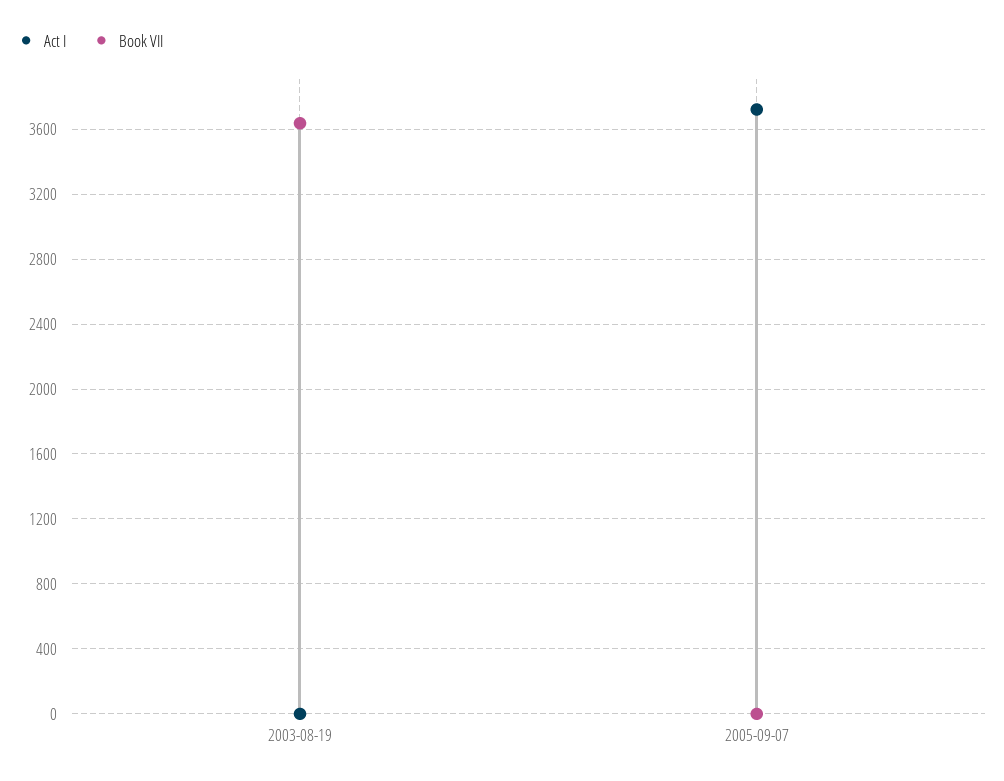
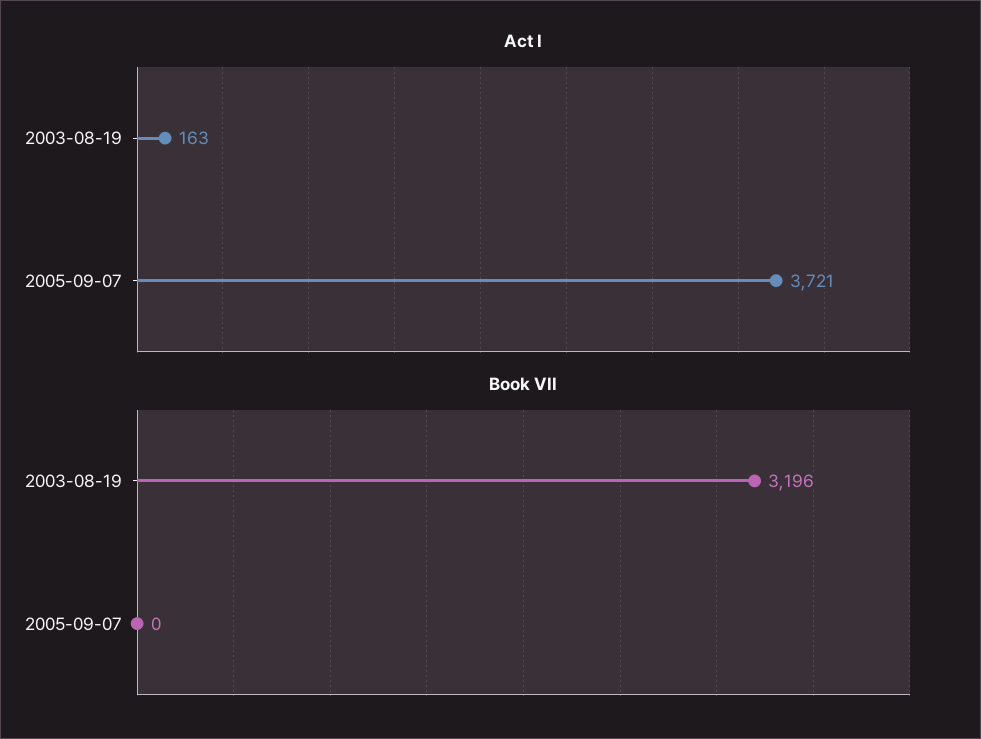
  {
    "Act I": {
-     "2003-08-19": 0,
+     "2003-08-19": 163,
      "2005-09-07": 3721
    },
    "Book VII": {
-     "2003-08-19": 3650,
+     "2003-08-19": 3196,
      "2005-09-07": 0
    }
  }

